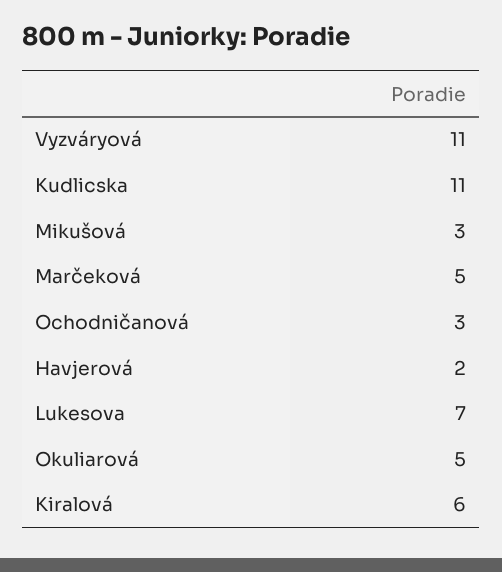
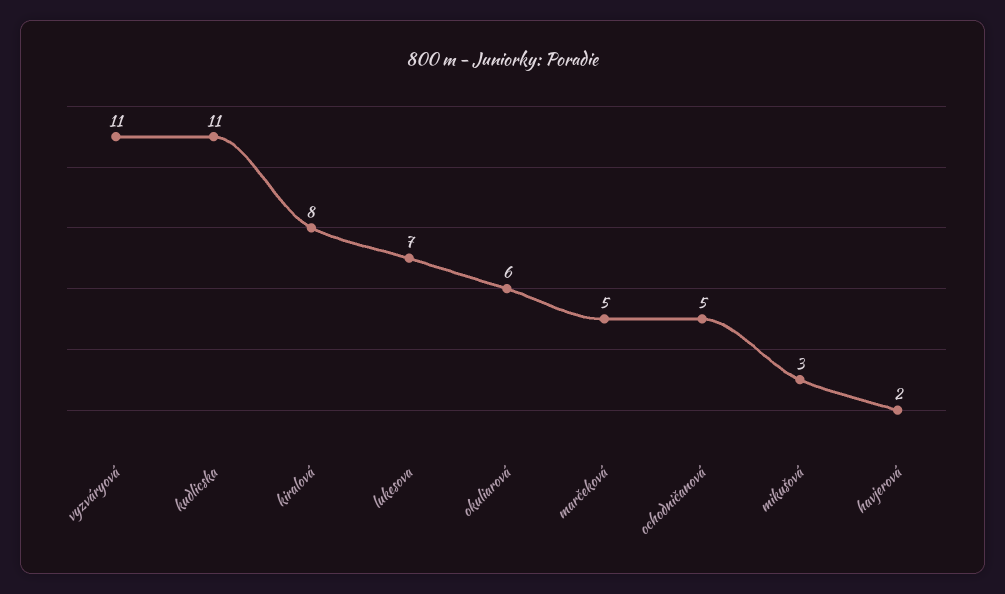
  {
    "Vyzváryová": 11,
    "Kudlicska": 11,
    "Mikušová": 3,
    "Marčeková": 5,
-   "Ochodničanová": 3,
+   "Ochodničanová": 5,
    "Havjerová": 2,
    "Lukesova": 7,
-   "Okuliarová": 5,
+   "Okuliarová": 6,
-   "Kiralová": 6
+   "Kiralová": 8
  }

